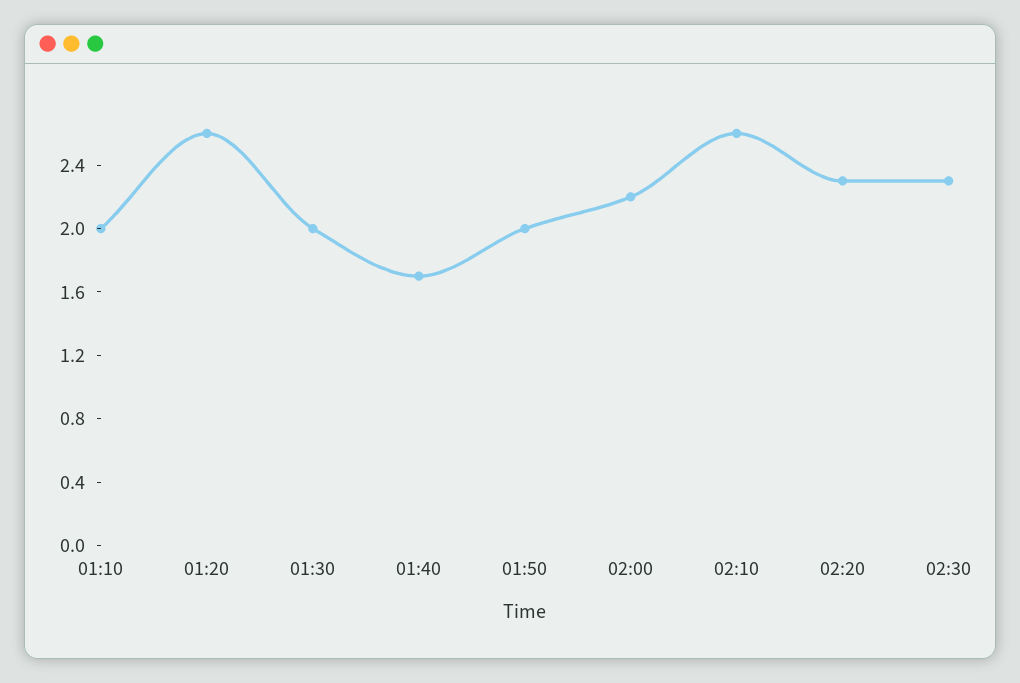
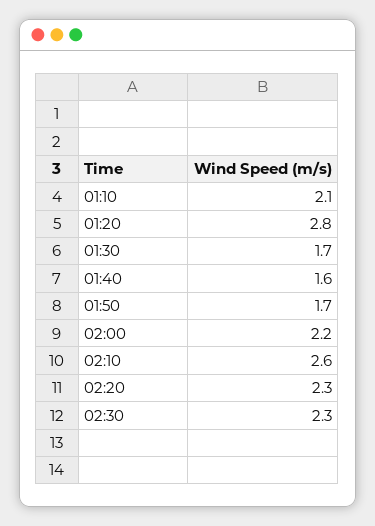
  {
-   "01:10": 2,
+   "01:10": 2.1,
-   "01:20": 2.6,
+   "01:20": 2.8,
-   "01:30": 2,
+   "01:30": 1.7,
-   "01:40": 1.7,
+   "01:40": 1.6,
-   "01:50": 2,
+   "01:50": 1.7,
    "02:00": 2.2,
    "02:10": 2.6,
    "02:20": 2.3,
    "02:30": 2.3
  }

